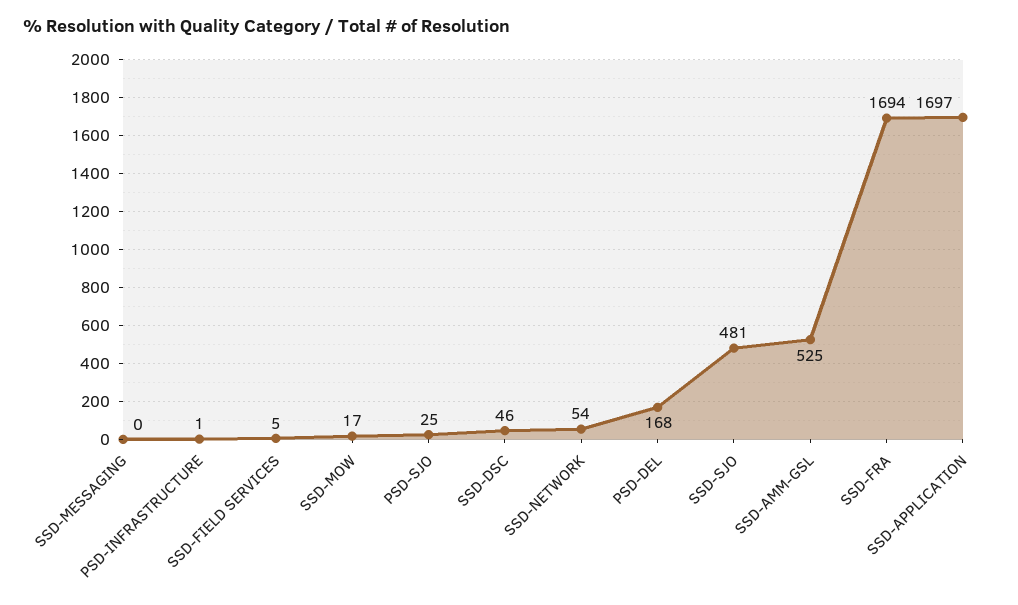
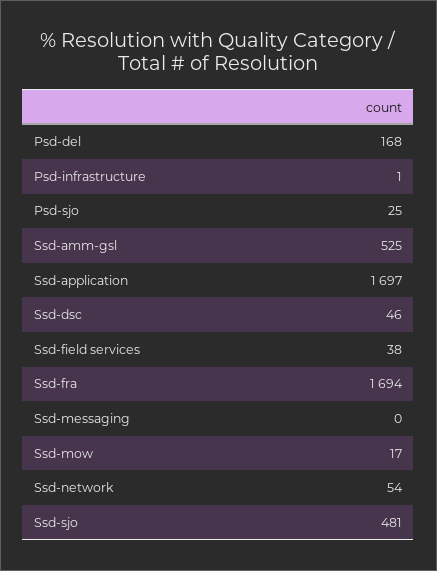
  {
    "SSD-MESSAGING": 0,
    "PSD-INFRASTRUCTURE": 1,
-   "SSD-FIELD SERVICES": 5,
+   "SSD-FIELD SERVICES": 38,
    "SSD-MOW": 17,
    "PSD-SJO": 25,
    "SSD-DSC": 46,
    "SSD-NETWORK": 54,
    "PSD-DEL": 168,
    "SSD-SJO": 481,
    "SSD-AMM-GSL": 525,
    "SSD-FRA": 1694,
    "SSD-APPLICATION": 1697
  }

